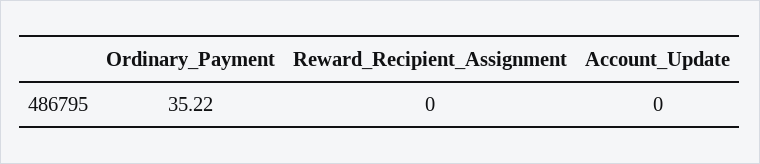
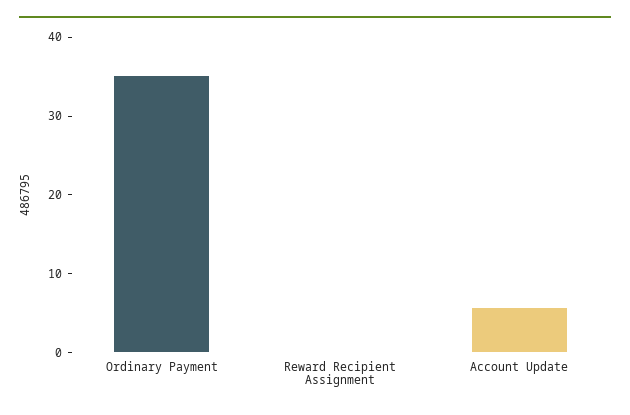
  {
    "Ordinary_Payment": 35.22,
    "Reward_Recipient_Assignment": 0,
-   "Account_Update": 0
+   "Account_Update": 6
  }

